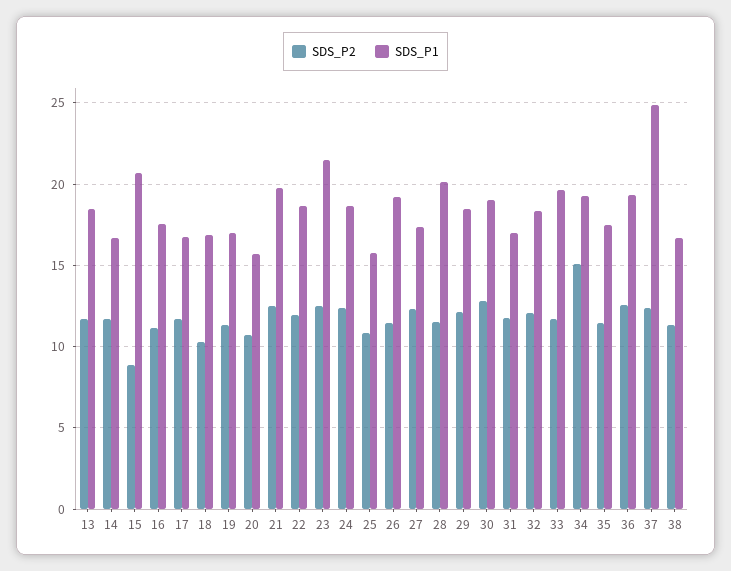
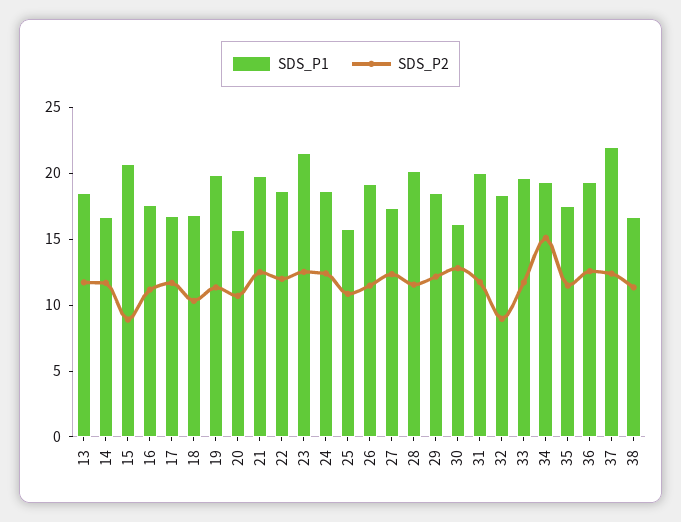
  {
    "SDS_P2": {
      "13": 11.5,
      "14": 11.5,
      "15": 9,
      "16": 11,
      "17": 11.5,
      "18": 10.5,
      "19": 11.5,
      "20": 10.5,
      "21": 12.5,
      "22": 12,
      "23": 12.5,
      "24": 12.5,
      "25": 11,
      "26": 11.5,
      "27": 12.5,
      "28": 11.5,
      "29": 12,
      "30": 13,
      "31": 12,
-     "32": 12,
+     "32": 9,
      "33": 11.5,
      "34": 15,
      "35": 11.5,
      "36": 12.5,
      "37": 12.5,
      "38": 11.5
    },
    "SDS_P1": {
      "13": 18.5,
      "14": 16.5,
      "15": 20.5,
      "16": 17.5,
      "17": 17,
      "18": 17,
-     "19": 17,
+     "19": 20,
      "20": 15.5,
      "21": 20,
      "22": 18.5,
      "23": 21.5,
      "24": 18.5,
      "25": 16,
      "26": 19,
      "27": 17.5,
      "28": 20,
      "29": 18.5,
-     "30": 19,
+     "30": 16,
-     "31": 17,
+     "31": 20,
      "32": 18.5,
      "33": 19.5,
      "34": 19.5,
      "35": 17.5,
      "36": 19.5,
-     "37": 25,
+     "37": 22,
      "38": 16.5
    }
  }

